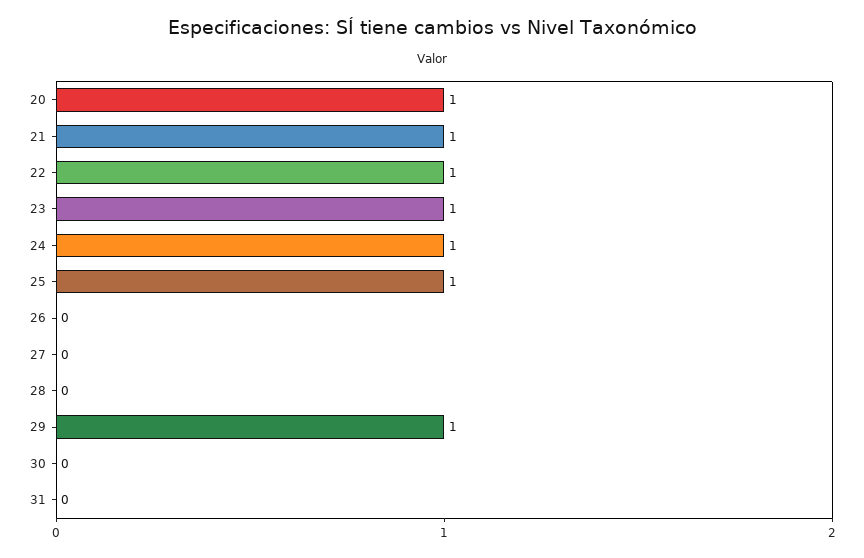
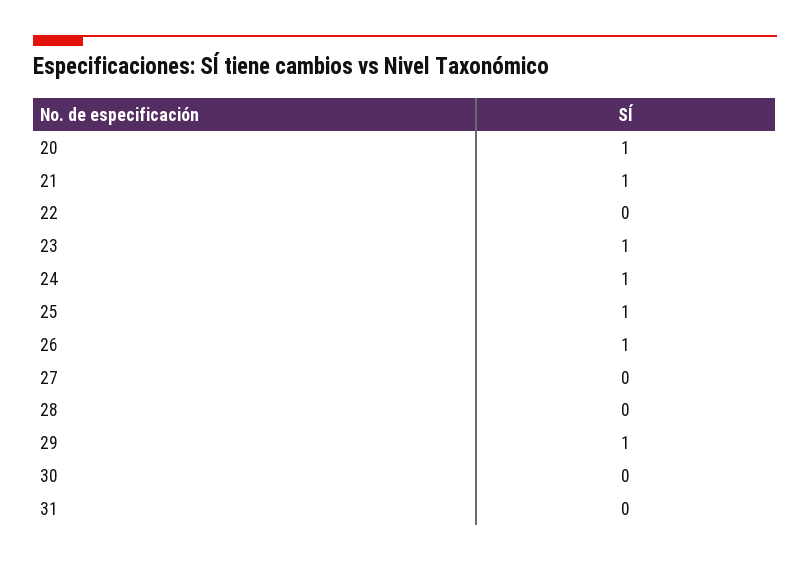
  {
    "20": 1,
    "21": 1,
-   "22": 1,
+   "22": 0,
    "23": 1,
    "24": 1,
    "25": 1,
-   "26": 0,
+   "26": 1,
    "27": 0,
    "28": 0,
    "29": 1,
    "30": 0,
    "31": 0
  }

